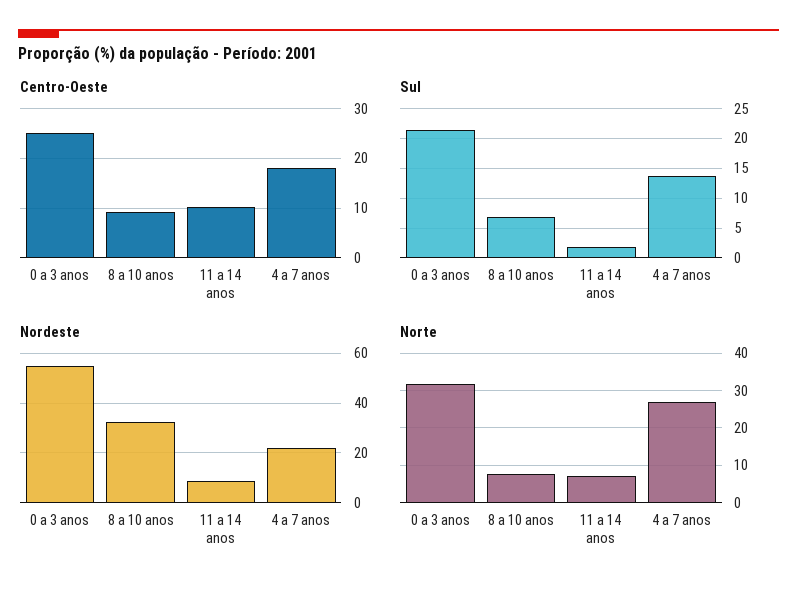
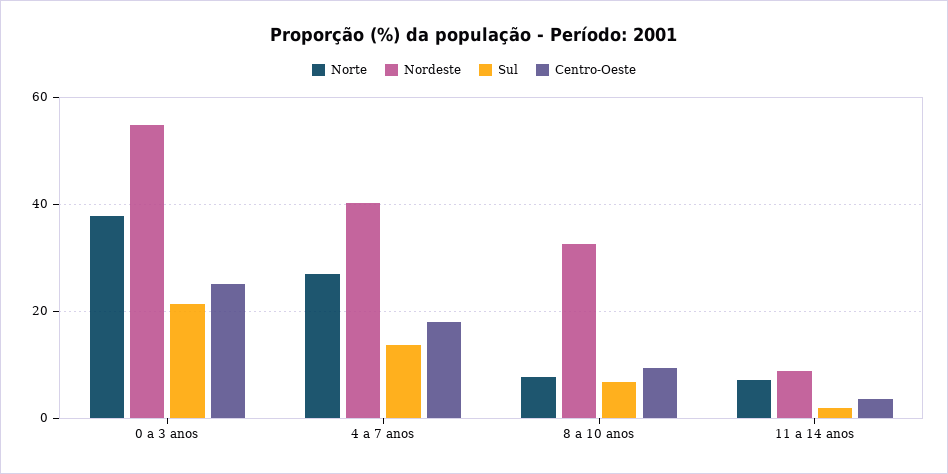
  {
    "Centro-Oeste": {
      "0 a 3 anos": 26,
      "8 a 10 anos": 10,
-     "11 a 14 anos": 10,
+     "11 a 14 anos": 4,
      "4 a 7 anos": 18
    },
    "Sul": {
      "0 a 3 anos": 22,
      "8 a 10 anos": 6,
      "11 a 14 anos": 2,
      "4 a 7 anos": 14
    },
    "Nordeste": {
      "0 a 3 anos": 54,
      "8 a 10 anos": 32,
      "11 a 14 anos": 8,
-     "4 a 7 anos": 22.5
+     "4 a 7 anos": 40
    },
    "Norte": {
-     "0 a 3 anos": 32,
+     "0 a 3 anos": 38,
      "8 a 10 anos": 8,
      "11 a 14 anos": 8,
      "4 a 7 anos": 26
    }
  }

